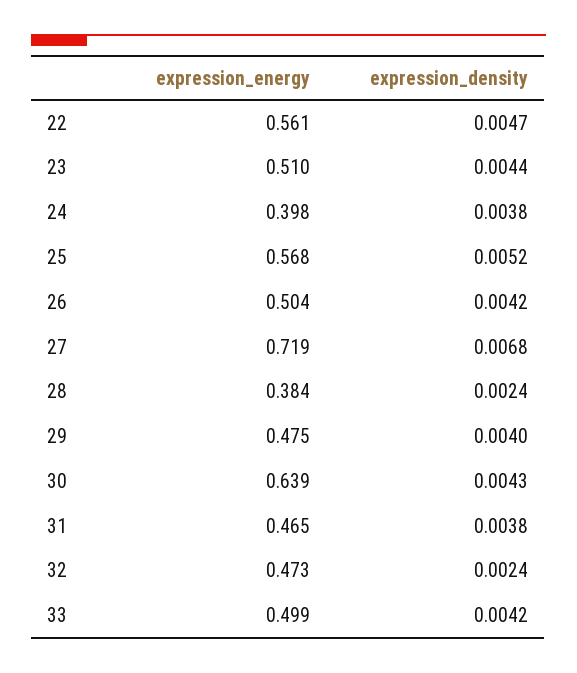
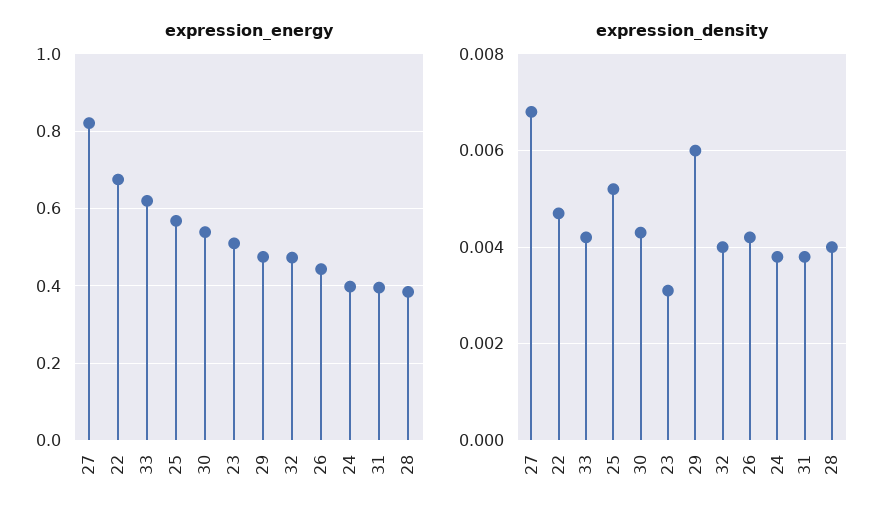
  {
    "expression_energy": {
-     "22": 0.561,
+     "22": 0.68,
      "23": 0.51,
      "24": 0.398,
      "25": 0.568,
-     "26": 0.504,
+     "26": 0.44,
-     "27": 0.719,
+     "27": 0.82,
      "28": 0.384,
      "29": 0.475,
-     "30": 0.639,
+     "30": 0.54,
-     "31": 0.465,
+     "31": 0.4,
      "32": 0.473,
-     "33": 0.499
+     "33": 0.62
    },
    "expression_density": {
      "22": 0.0047,
-     "23": 0.0044,
+     "23": 0.003,
      "24": 0.0038,
      "25": 0.0052,
      "26": 0.0042,
      "27": 0.0068,
-     "28": 0.0024,
+     "28": 0.004,
-     "29": 0.004,
+     "29": 0.006,
      "30": 0.0043,
      "31": 0.0038,
-     "32": 0.0024,
+     "32": 0.004,
      "33": 0.0042
    }
  }

